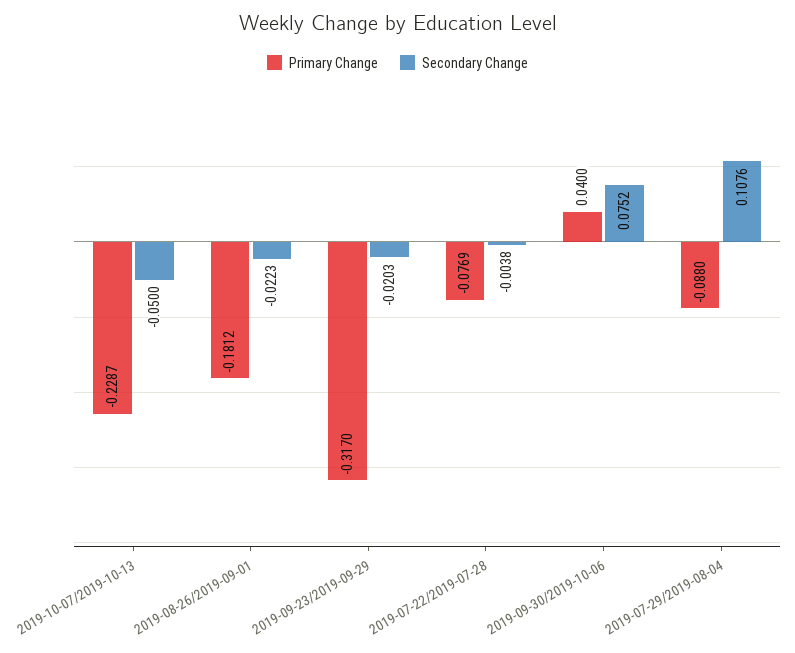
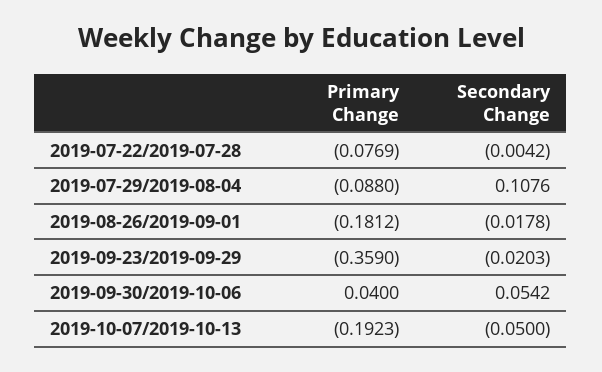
  {
    "Primary Change": {
-     "2019-10-07/2019-10-13": -0.2287,
+     "2019-10-07/2019-10-13": -0.1923,
      "2019-08-26/2019-09-01": -0.1812,
-     "2019-09-23/2019-09-29": -0.317,
+     "2019-09-23/2019-09-29": -0.359,
      "2019-07-22/2019-07-28": -0.0769,
      "2019-09-30/2019-10-06": 0.04,
      "2019-07-29/2019-08-04": -0.088
    },
    "Secondary Change": {
      "2019-10-07/2019-10-13": -0.05,
-     "2019-08-26/2019-09-01": -0.0223,
+     "2019-08-26/2019-09-01": -0.0178,
      "2019-09-23/2019-09-29": -0.0203,
-     "2019-07-22/2019-07-28": -0.0038,
+     "2019-07-22/2019-07-28": -0.0042,
-     "2019-09-30/2019-10-06": 0.0752,
+     "2019-09-30/2019-10-06": 0.0542,
      "2019-07-29/2019-08-04": 0.1076
    }
  }

